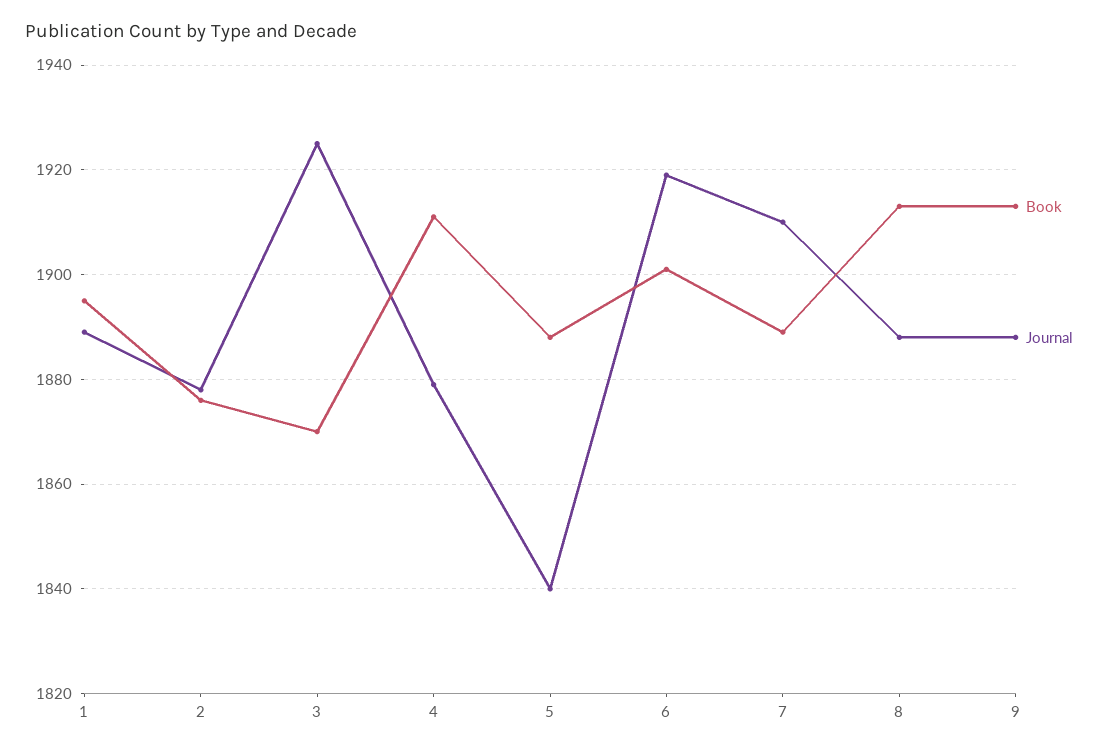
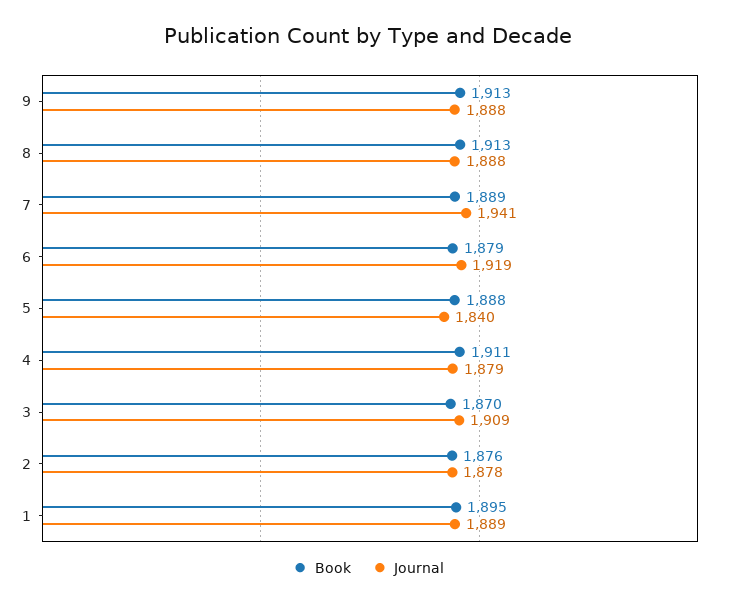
  {
    "Book": {
      "1": 1895,
      "2": 1876,
      "3": 1870,
      "4": 1911,
      "5": 1888,
-     "6": 1900,
+     "6": 1879,
      "7": 1889,
      "8": 1913,
      "9": 1913
    },
    "Journal": {
      "1": 1889,
      "2": 1878,
-     "3": 1925,
+     "3": 1909,
      "4": 1879,
      "5": 1840,
      "6": 1919,
-     "7": 1910,
+     "7": 1941,
      "8": 1888,
      "9": 1888
    }
  }

